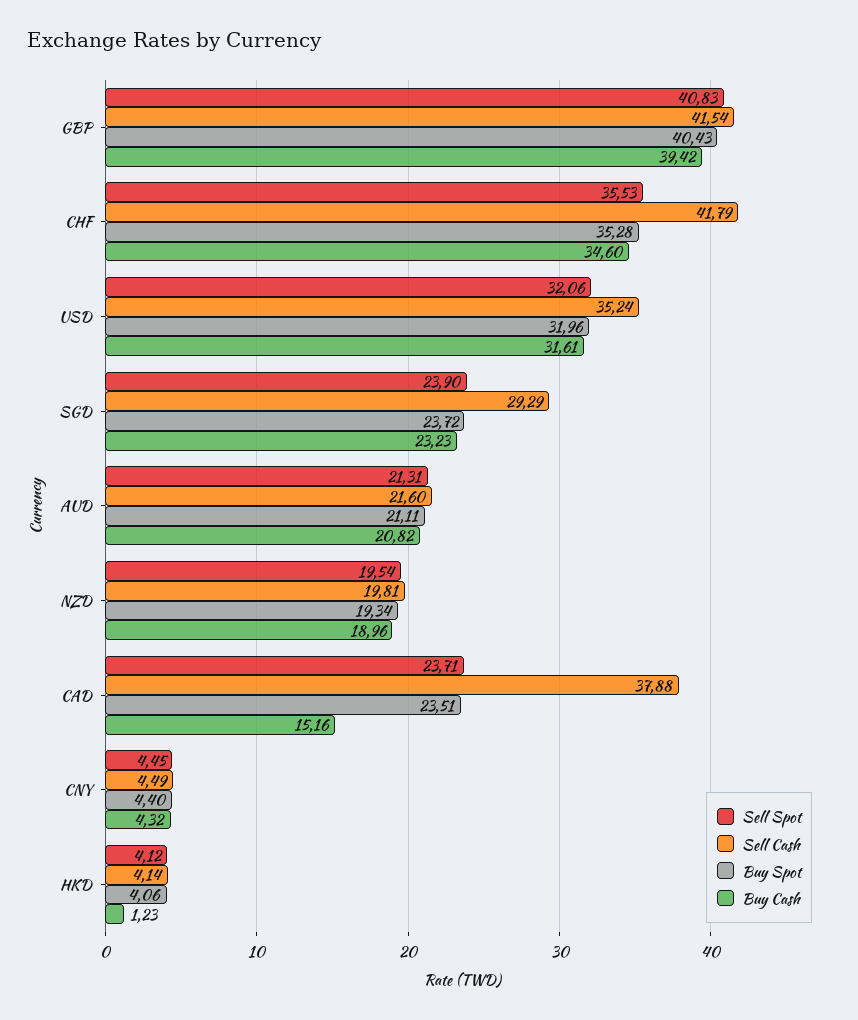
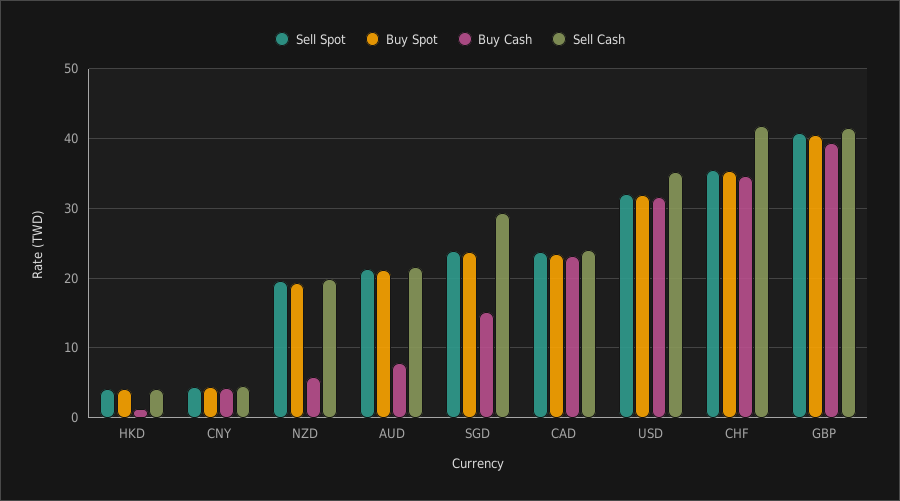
  {
    "Sell Spot": {
      "GBP": 40.83,
      "CHF": 35.53,
      "USD": 32.06,
      "SGD": 23.9,
      "AUD": 21.31,
      "NZD": 19.54,
      "CAD": 23.71,
      "CNY": 4.45,
      "HKD": 4.12
    },
    "Sell Cash": {
      "GBP": 41.54,
      "CHF": 41.79,
      "USD": 35.24,
      "SGD": 29.29,
      "AUD": 21.6,
      "NZD": 19.81,
-     "CAD": 37.88,
+     "CAD": 24,
      "CNY": 4.49,
      "HKD": 4.14
    },
    "Buy Spot": {
      "GBP": 40.43,
      "CHF": 35.28,
      "USD": 31.96,
      "SGD": 23.72,
      "AUD": 21.11,
      "NZD": 19.34,
      "CAD": 23.51,
      "CNY": 4.4,
      "HKD": 4.06
    },
    "Buy Cash": {
      "GBP": 39.42,
      "CHF": 34.6,
      "USD": 31.61,
-     "SGD": 23.23,
+     "SGD": 15,
-     "AUD": 20.82,
+     "AUD": 8,
-     "NZD": 18.96,
+     "NZD": 6,
-     "CAD": 15.16,
+     "CAD": 23,
      "CNY": 4.32,
      "HKD": 1.23
    }
  }

